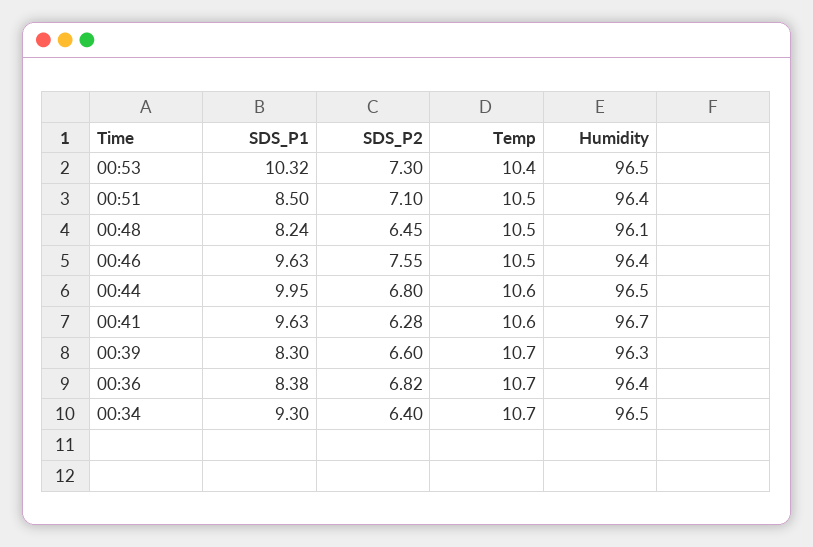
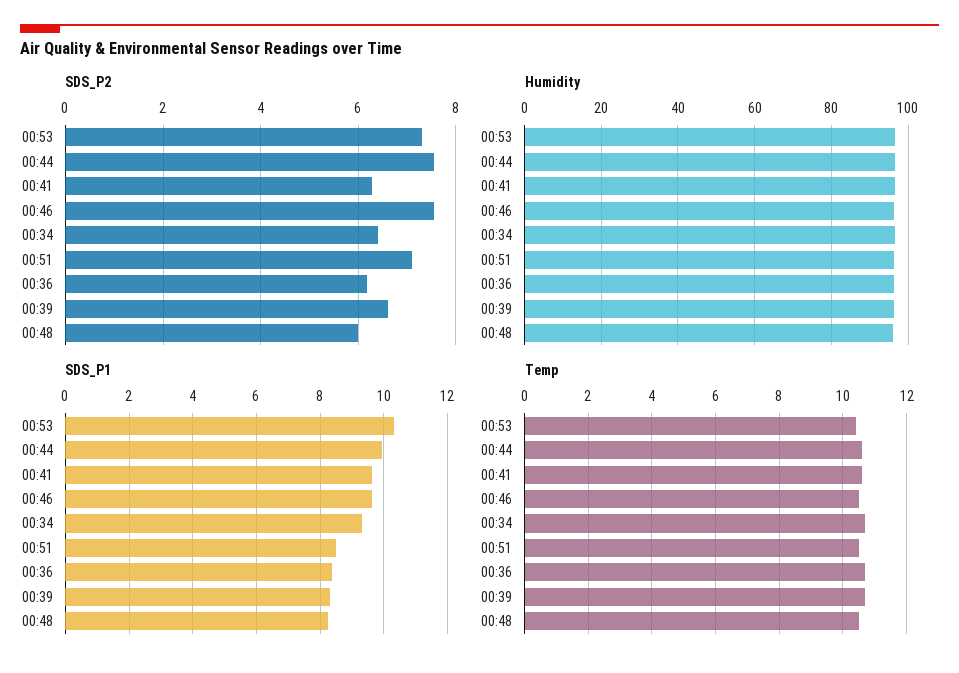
  {
    "SDS_P1": {
      "00:53": 10.32,
      "00:51": 8.5,
      "00:48": 8.24,
      "00:46": 9.63,
      "00:44": 9.95,
      "00:41": 9.63,
      "00:39": 8.3,
      "00:36": 8.38,
      "00:34": 9.3
    },
    "SDS_P2": {
      "00:53": 7.3,
      "00:51": 7.1,
-     "00:48": 6.45,
+     "00:48": 6,
      "00:46": 7.55,
-     "00:44": 6.8,
+     "00:44": 7.6,
      "00:41": 6.28,
      "00:39": 6.6,
-     "00:36": 6.82,
+     "00:36": 6.2,
      "00:34": 6.4
    },
    "Temp": {
      "00:53": 10.4,
      "00:51": 10.5,
      "00:48": 10.5,
      "00:46": 10.5,
      "00:44": 10.6,
      "00:41": 10.6,
      "00:39": 10.7,
      "00:36": 10.7,
      "00:34": 10.7
    },
    "Humidity": {
      "00:53": 96.5,
      "00:51": 96.4,
      "00:48": 96.1,
      "00:46": 96.4,
      "00:44": 96.5,
      "00:41": 96.7,
      "00:39": 96.3,
      "00:36": 96.4,
      "00:34": 96.5
    }
  }

